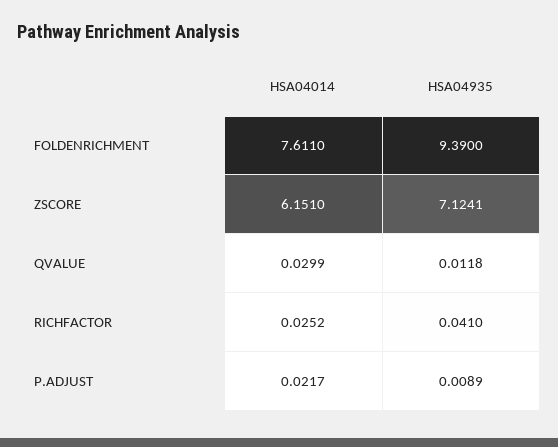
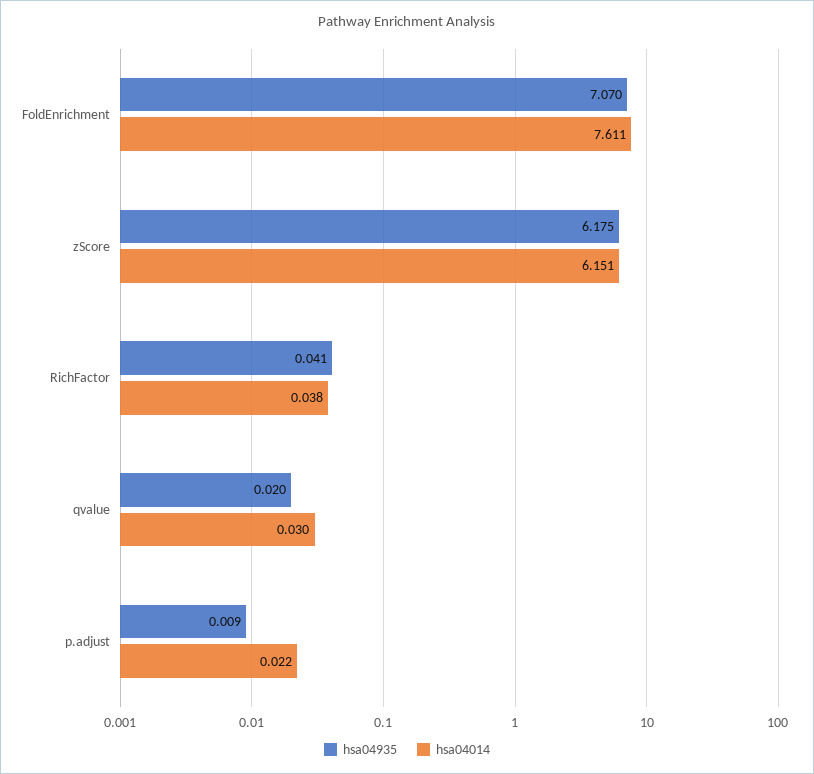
  {
    "HSA04014": {
      "FOLDENRICHMENT": 7.611,
      "ZSCORE": 6.151,
      "QVALUE": 0.0299,
-     "RICHFACTOR": 0.0252,
+     "RICHFACTOR": 0.038,
      "P.ADJUST": 0.0217
    },
    "HSA04935": {
-     "FOLDENRICHMENT": 9.39,
+     "FOLDENRICHMENT": 7.07,
-     "ZSCORE": 7.1241,
+     "ZSCORE": 6.175,
-     "QVALUE": 0.0118,
+     "QVALUE": 0.02,
      "RICHFACTOR": 0.041,
      "P.ADJUST": 0.0089
    }
  }

